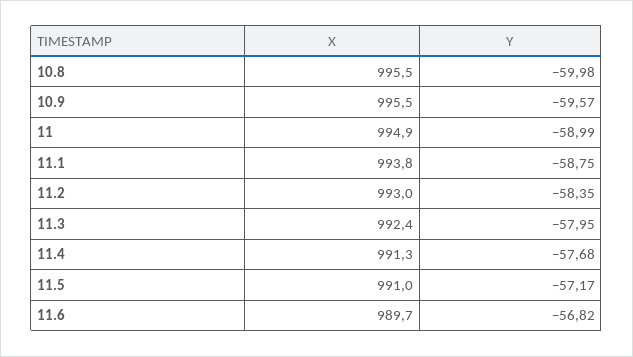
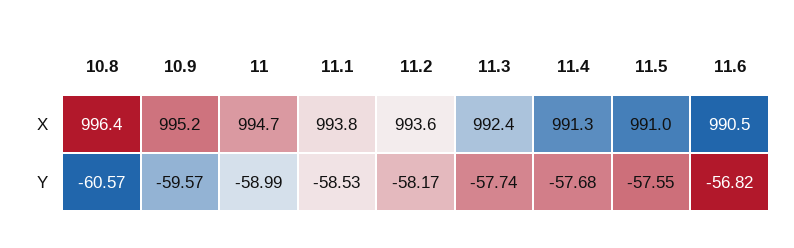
  {
    "X": {
-     "10.8": 995.5,
+     "10.8": 996.4,
-     "10.9": 995.5,
+     "10.9": 995.2,
-     "11": 994.9,
+     "11": 994.7,
      "11.1": 993.8,
-     "11.2": 993,
+     "11.2": 993.6,
      "11.3": 992.4,
      "11.4": 991.3,
      "11.5": 991,
-     "11.6": 989.7
+     "11.6": 990.5
    },
    "Y": {
-     "10.8": -59.98,
+     "10.8": -60.57,
      "10.9": -59.57,
      "11": -58.99,
-     "11.1": -58.75,
+     "11.1": -58.53,
-     "11.2": -58.35,
+     "11.2": -58.17,
-     "11.3": -57.95,
+     "11.3": -57.74,
      "11.4": -57.68,
-     "11.5": -57.17,
+     "11.5": -57.55,
      "11.6": -56.82
    }
  }

